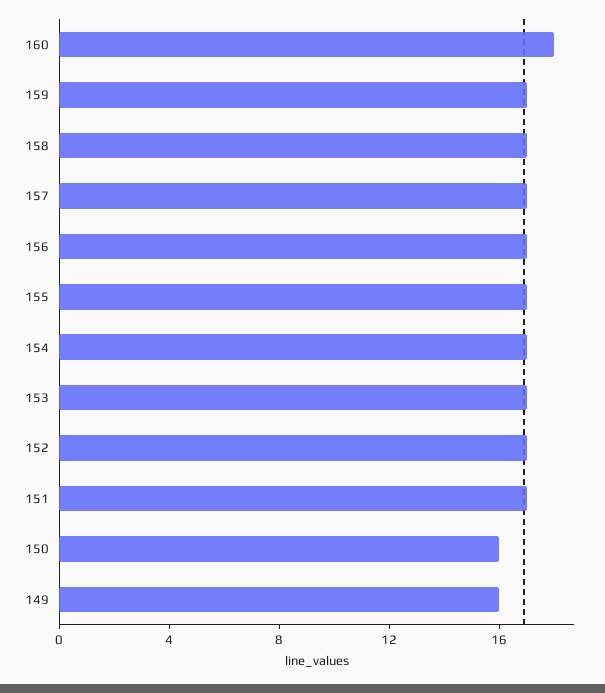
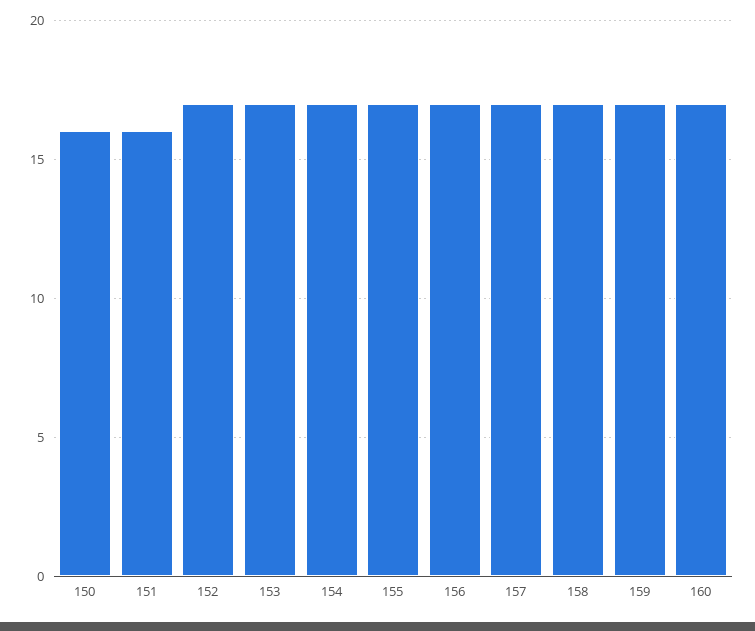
  {
-   "160": 18,
+   "160": 17,
    "159": 17,
    "158": 17,
    "157": 17,
    "156": 17,
    "155": 17,
    "154": 17,
    "153": 17,
    "152": 17,
-   "151": 17,
+   "151": 16,
-   "150": 16,
+   "150": 16
-   "149": 16
  }

